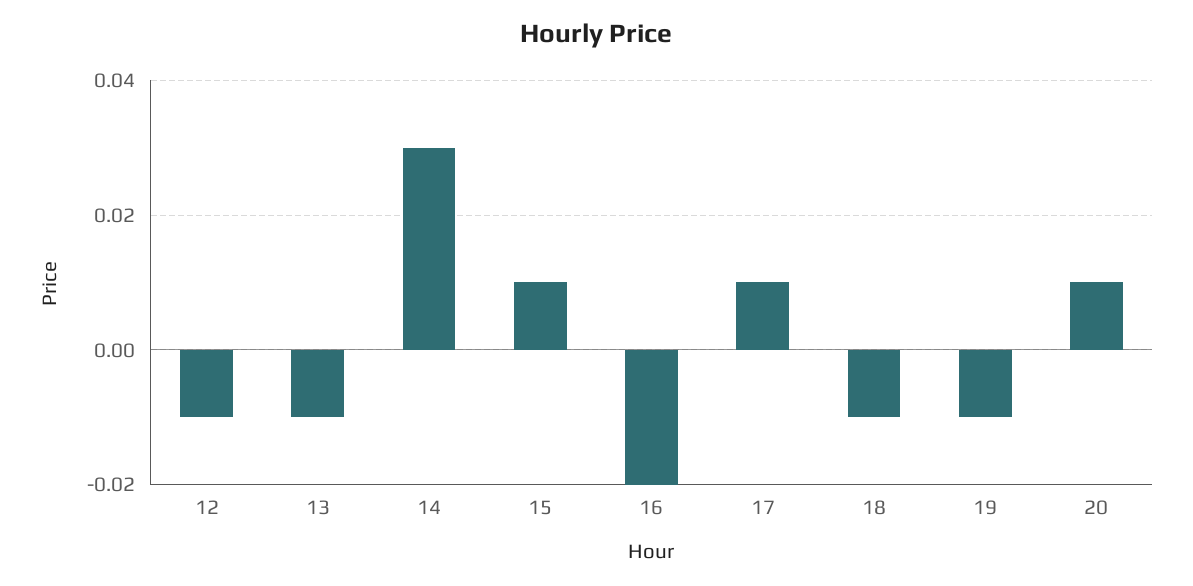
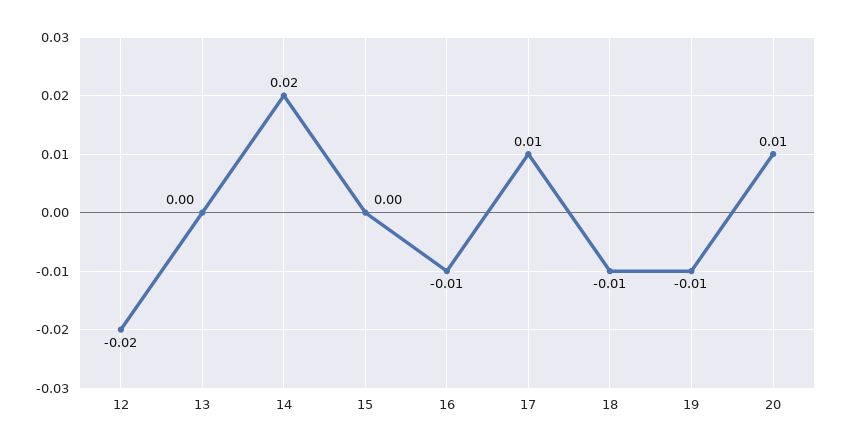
  {
-   "12": -0.01,
+   "12": -0.02,
-   "13": -0.01,
+   "13": 0,
-   "14": 0.03,
+   "14": 0.02,
-   "15": 0.01,
+   "15": 0,
-   "16": -0.02,
+   "16": -0.01,
    "17": 0.01,
    "18": -0.01,
    "19": -0.01,
    "20": 0.01
  }

